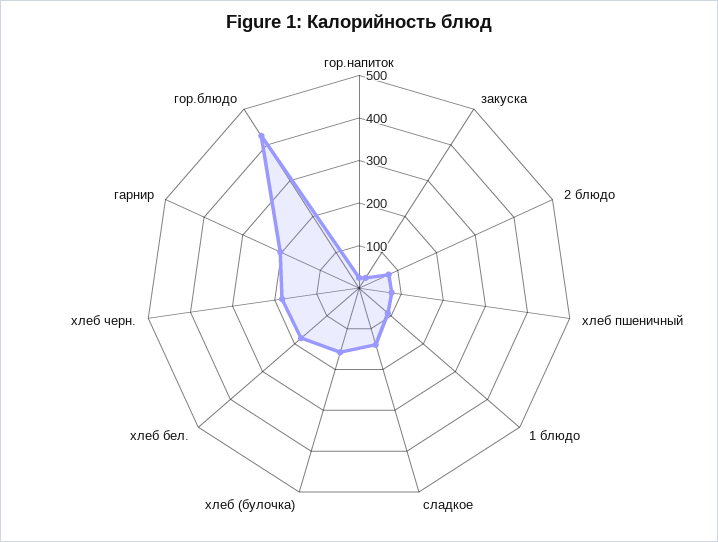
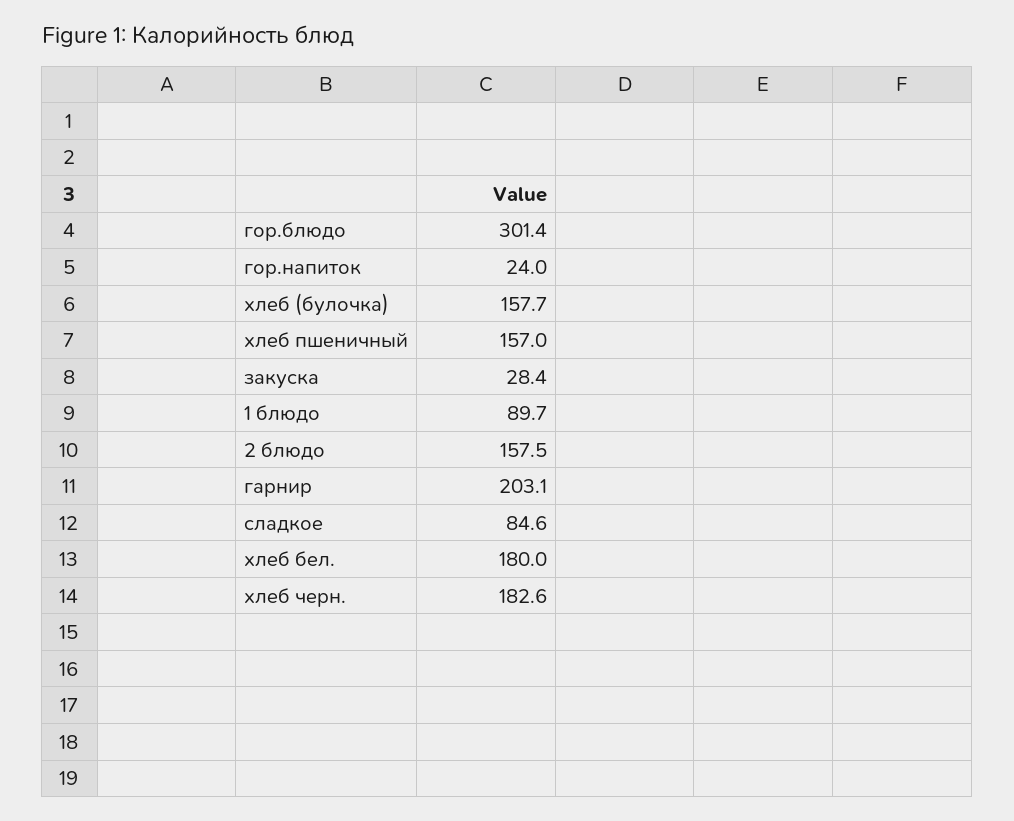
  {
    "гор.напиток": 24,
    "закуска": 28.4,
-   "2 блюдо": 80,
+   "2 блюдо": 157.5,
-   "хлеб пшеничный": 80,
+   "хлеб пшеничный": 157,
    "1 блюдо": 89.7,
-   "сладкое": 140,
+   "сладкое": 84.6,
    "хлеб (булочка)": 157.7,
    "хлеб бел.": 180,
    "хлеб черн.": 182.6,
    "гарнир": 203.1,
-   "гор.блюдо": 420
+   "гор.блюдо": 301.4
  }

